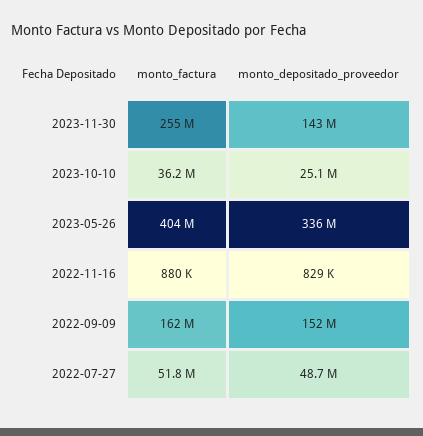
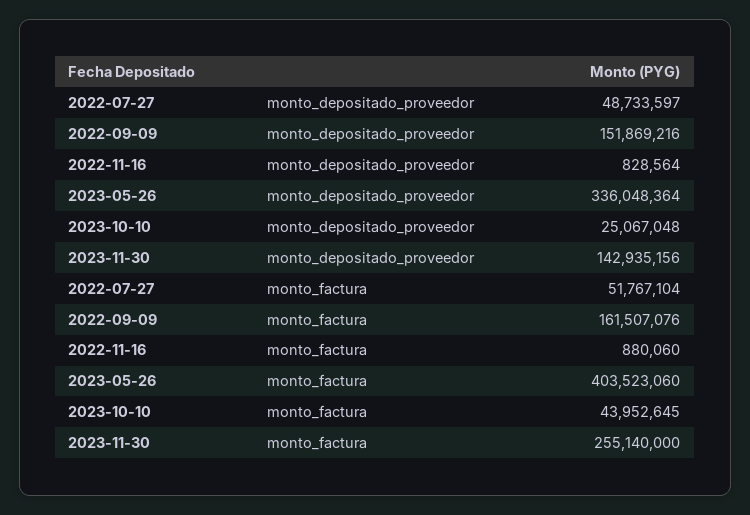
  {
    "monto_factura": {
      "2023-11-30": 255140000,
-     "2023-10-10": 36200000,
+     "2023-10-10": 43952645,
      "2023-05-26": 403523060,
      "2022-11-16": 880060,
      "2022-09-09": 161507076,
      "2022-07-27": 51767104
    },
    "monto_depositado_proveedor": {
      "2023-11-30": 142935156,
      "2023-10-10": 25067048,
      "2023-05-26": 336048364,
      "2022-11-16": 828564,
      "2022-09-09": 151869216,
      "2022-07-27": 48733597
    }
  }

